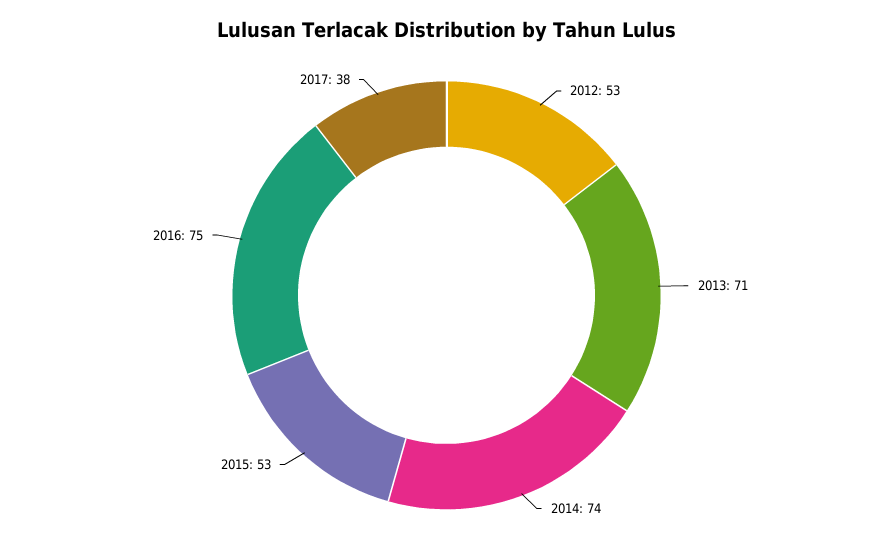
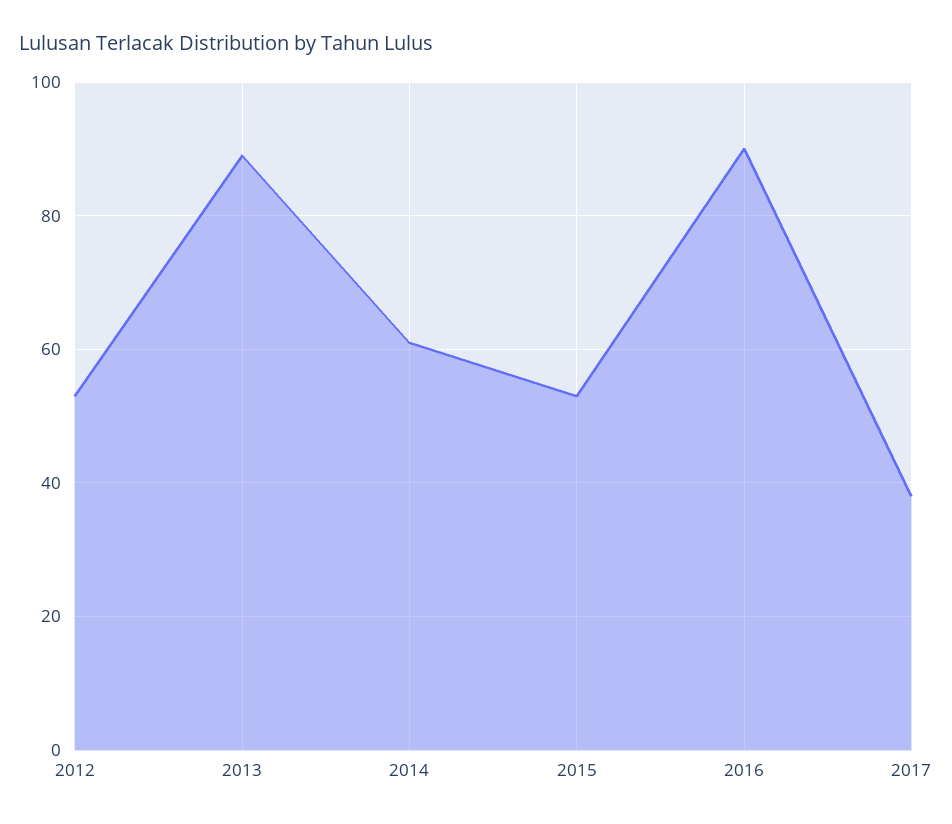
  {
    "2012": 53,
-   "2013": 71,
+   "2013": 90,
-   "2014": 74,
+   "2014": 60,
    "2015": 53,
-   "2016": 75,
+   "2016": 90,
    "2017": 38
  }

